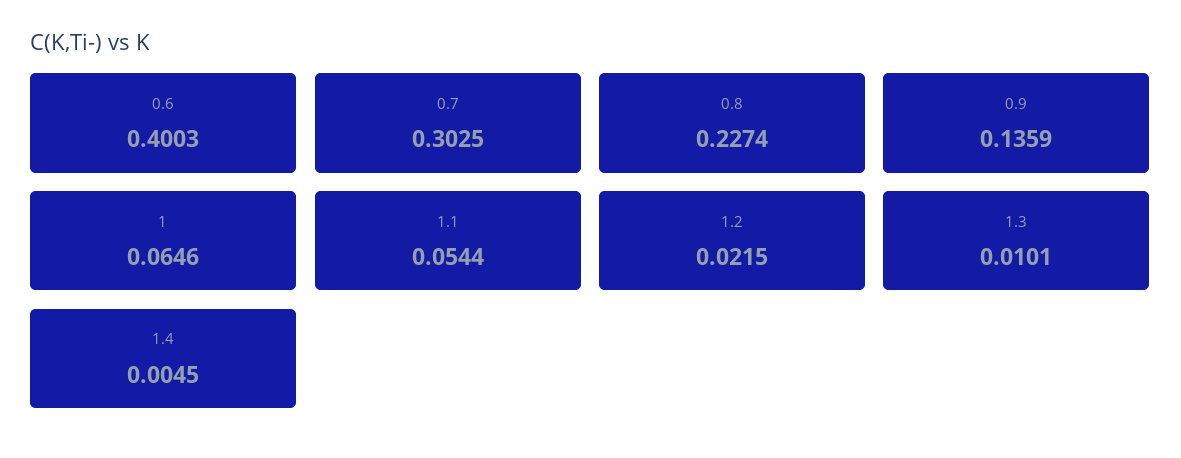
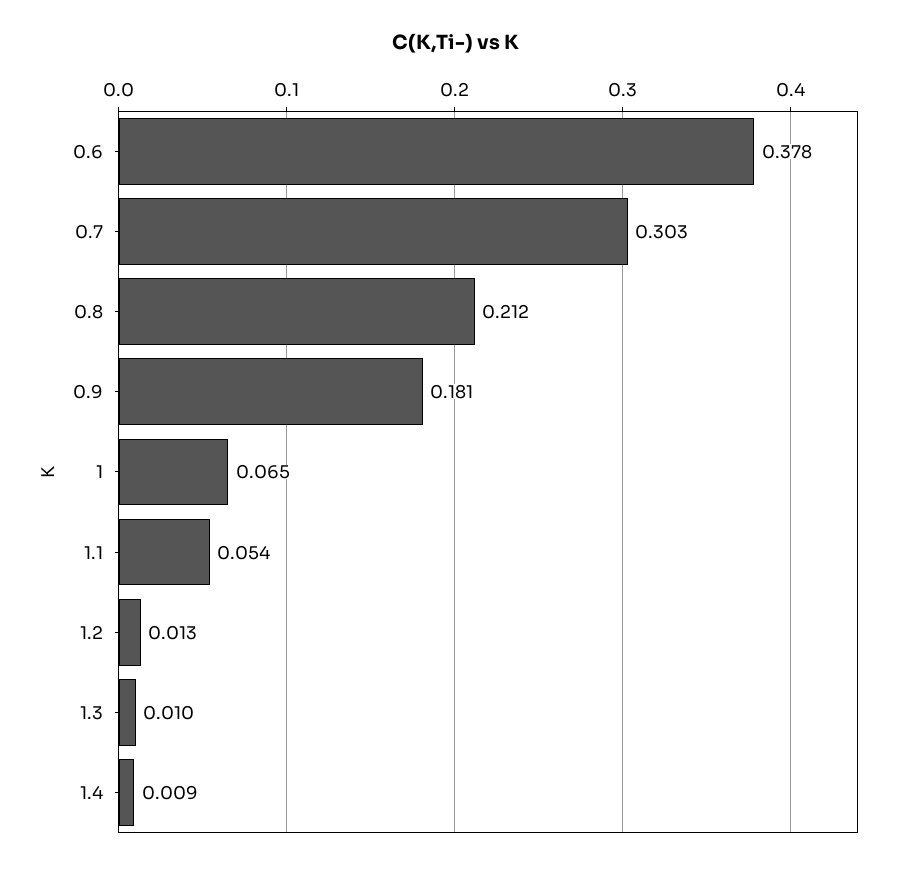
  {
-   "0.6": 0.4003,
+   "0.6": 0.378,
    "0.7": 0.3025,
-   "0.8": 0.2274,
+   "0.8": 0.212,
-   "0.9": 0.1359,
+   "0.9": 0.181,
    "1": 0.0646,
    "1.1": 0.0544,
-   "1.2": 0.0215,
+   "1.2": 0.013,
    "1.3": 0.0101,
-   "1.4": 0.0045
+   "1.4": 0.009
  }

